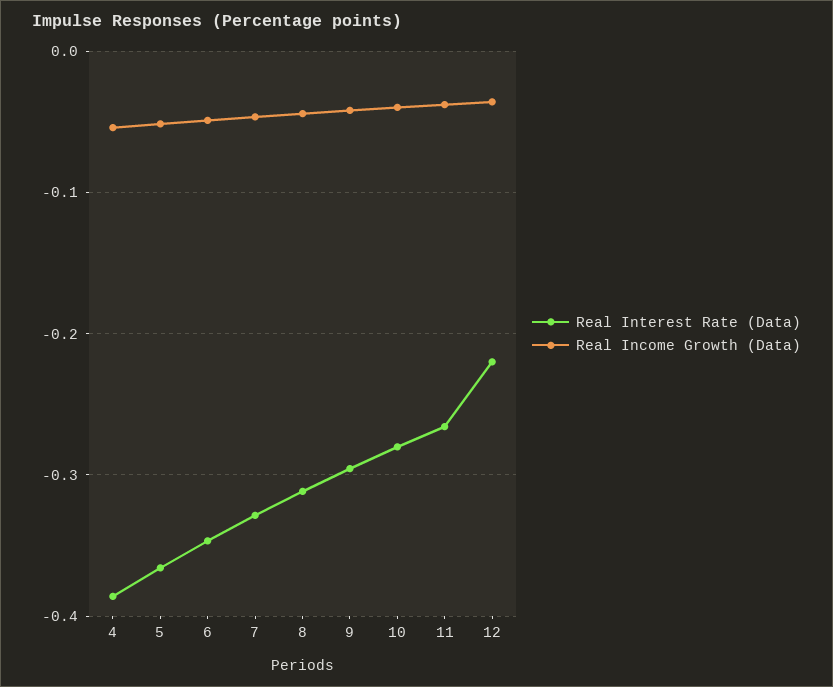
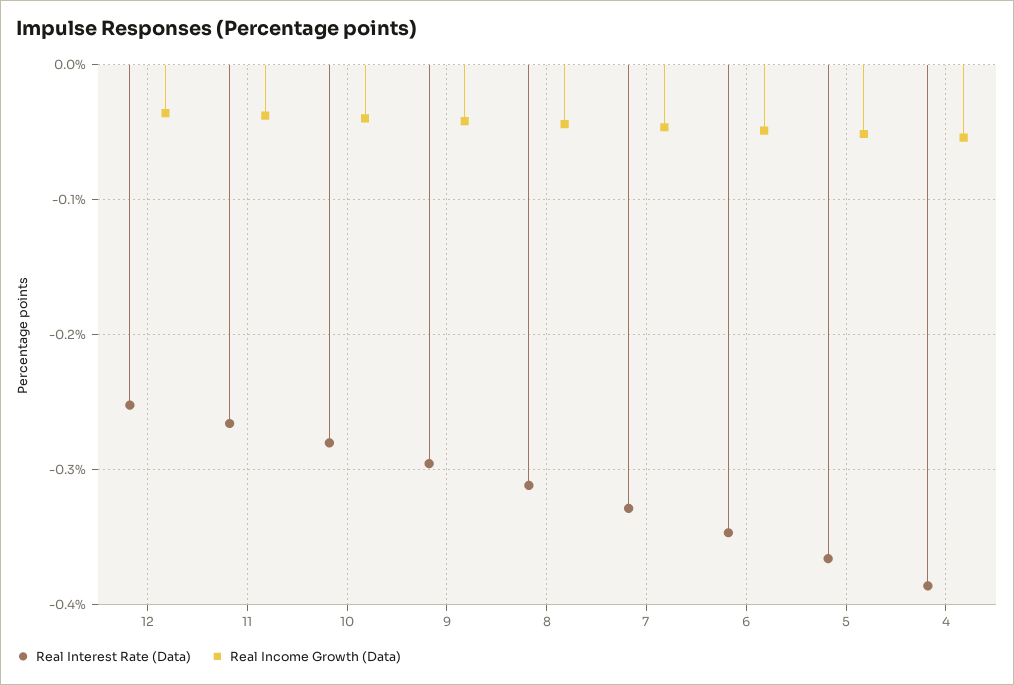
  {
    "Real Interest Rate (Data)": {
      "4": -0.39,
      "5": -0.37,
      "6": -0.35,
      "7": -0.33,
      "8": -0.31,
      "9": -0.3,
      "10": -0.28,
      "11": -0.27,
-     "12": -0.22
+     "12": -0.25
    },
    "Real Income Growth (Data)": {
      "4": -0.05,
      "5": -0.05,
      "6": -0.05,
      "7": -0.05,
      "8": -0.04,
      "9": -0.04,
      "10": -0.04,
      "11": -0.04,
      "12": -0.04
    }
  }

